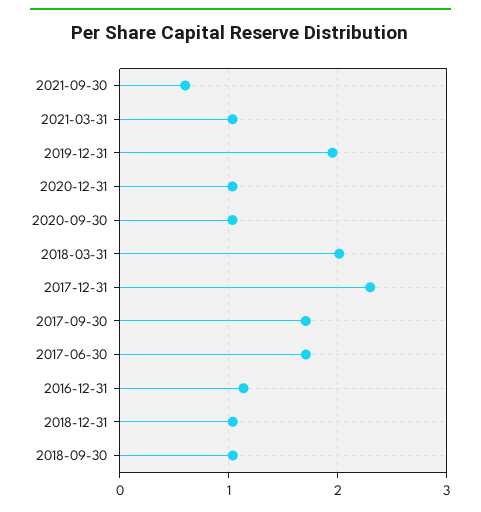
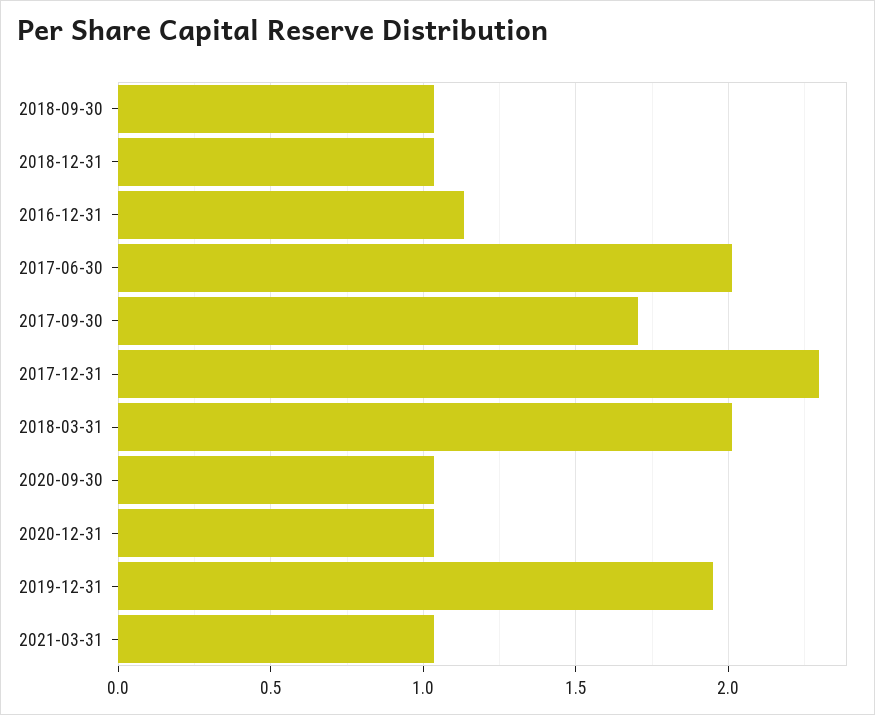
  {
-   "2021-09-30": 0.6,
    "2021-03-31": 1.05,
    "2019-12-31": 1.95,
    "2020-12-31": 1.05,
    "2020-09-30": 1.05,
    "2018-03-31": 2,
    "2017-12-31": 2.3,
    "2017-09-30": 1.7,
-   "2017-06-30": 1.7,
+   "2017-06-30": 2,
    "2016-12-31": 1.15,
    "2018-12-31": 1.05,
    "2018-09-30": 1.05
  }

